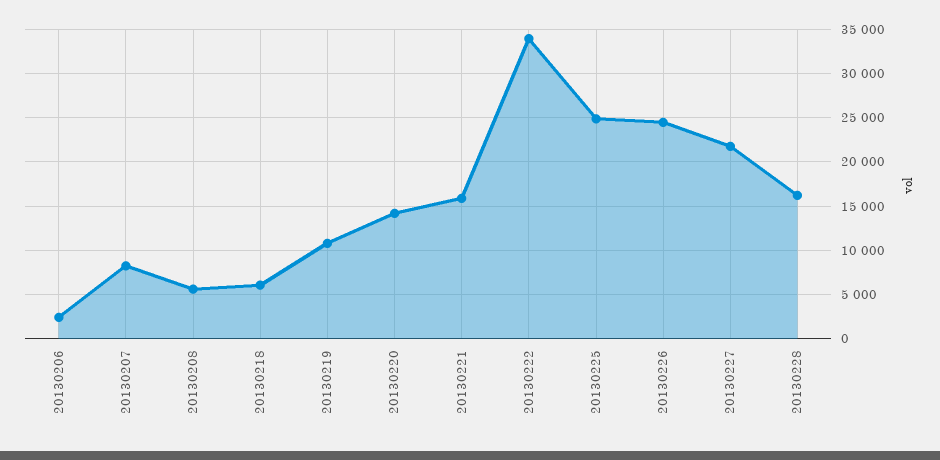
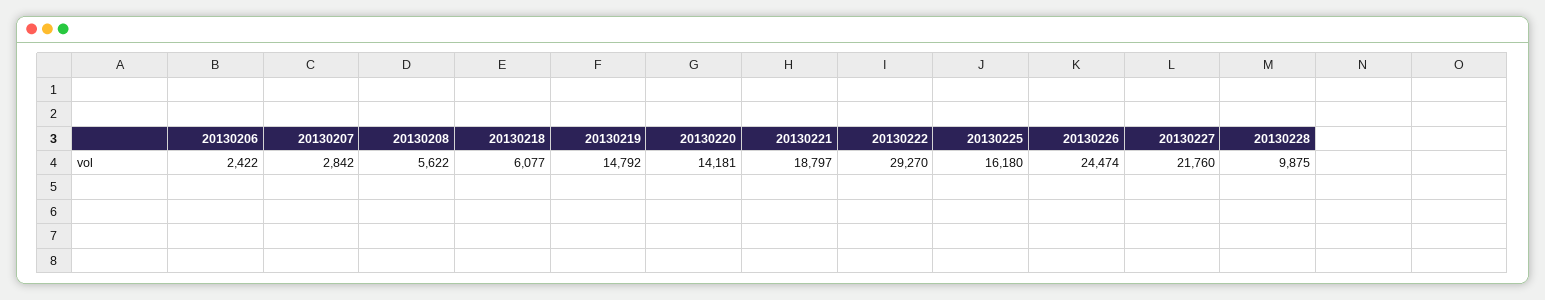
  {
    "20130206": 2422,
-   "20130207": 8000,
+   "20130207": 2842,
    "20130208": 5622,
    "20130218": 6077,
-   "20130219": 11000,
+   "20130219": 14792,
    "20130220": 14181,
-   "20130221": 16000,
+   "20130221": 18797,
-   "20130222": 34000,
+   "20130222": 29270,
-   "20130225": 25000,
+   "20130225": 16180,
    "20130226": 24474,
    "20130227": 21760,
-   "20130228": 16000
+   "20130228": 9875
  }

